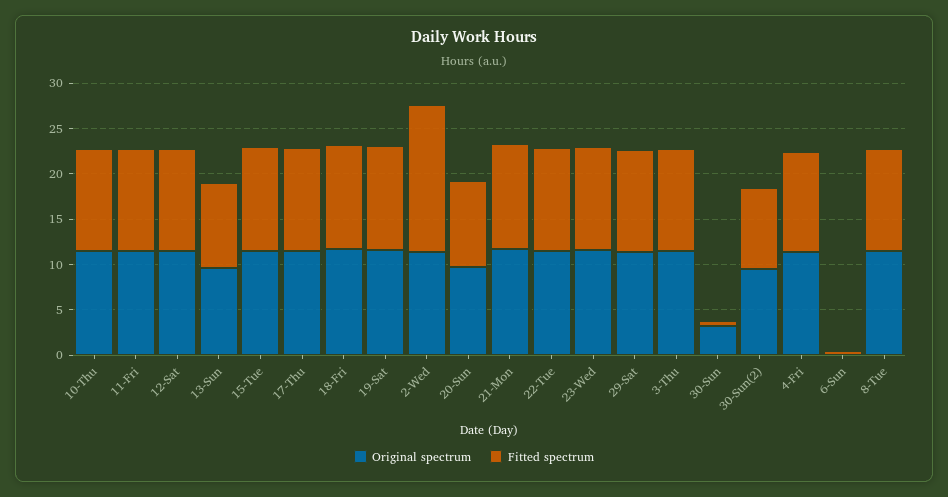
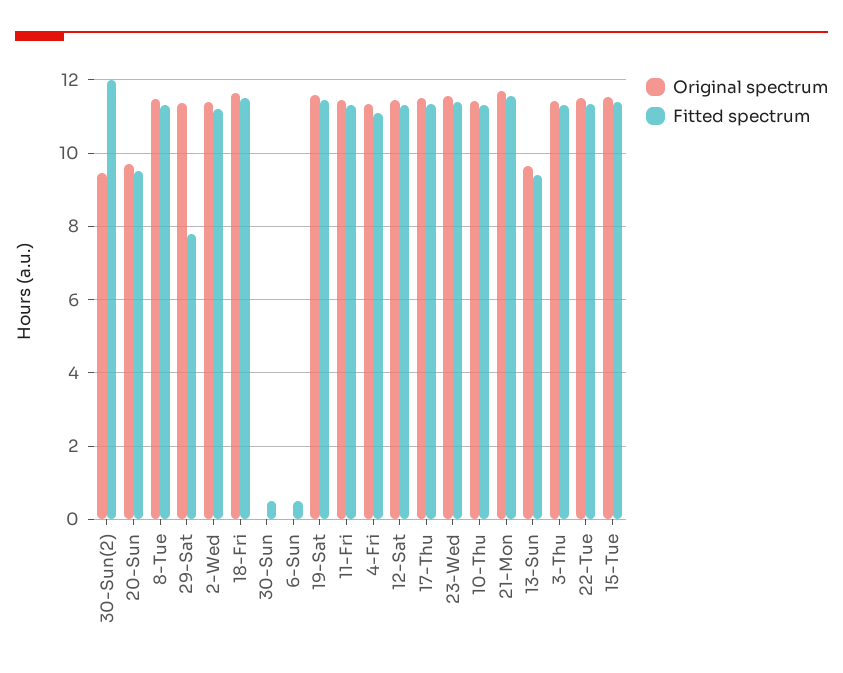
  {
    "Original spectrum": {
      "10-Thu": 11.4,
      "11-Fri": 11.4,
      "12-Sat": 11.4,
      "13-Sun": 9.6,
      "15-Tue": 11.6,
      "17-Thu": 11.6,
      "18-Fri": 11.6,
      "19-Sat": 11.6,
      "2-Wed": 11.4,
      "20-Sun": 9.8,
      "21-Mon": 11.8,
      "22-Tue": 11.6,
      "23-Wed": 11.6,
      "29-Sat": 11.4,
      "3-Thu": 11.4,
-     "30-Sun": 3,
+     "30-Sun": 0,
      "30-Sun(2)": 9.4,
      "4-Fri": 11.4,
      "6-Sun": 0,
      "8-Tue": 11.4
    },
    "Fitted spectrum": {
      "10-Thu": 11.4,
      "11-Fri": 11.4,
      "12-Sat": 11.4,
      "13-Sun": 9.4,
      "15-Tue": 11.4,
      "17-Thu": 11.4,
      "18-Fri": 11.6,
      "19-Sat": 11.4,
-     "2-Wed": 16,
+     "2-Wed": 11.2,
      "20-Sun": 9.6,
      "21-Mon": 11.6,
      "22-Tue": 11.4,
      "23-Wed": 11.4,
-     "29-Sat": 11,
+     "29-Sat": 7.8,
      "3-Thu": 11.4,
      "30-Sun": 0.6,
-     "30-Sun(2)": 9,
+     "30-Sun(2)": 12,
      "4-Fri": 11.2,
      "6-Sun": 0.6,
      "8-Tue": 11.4
    }
  }

